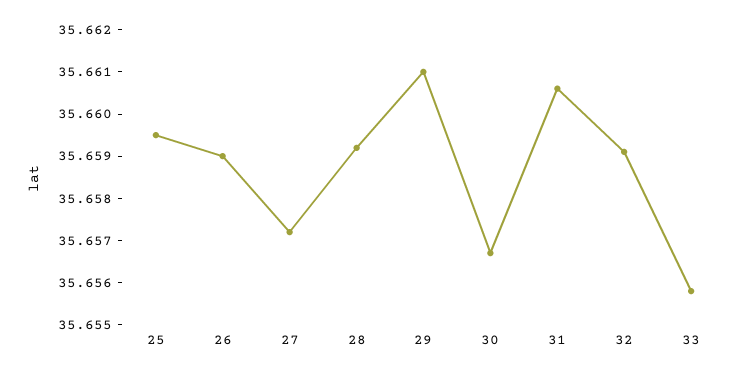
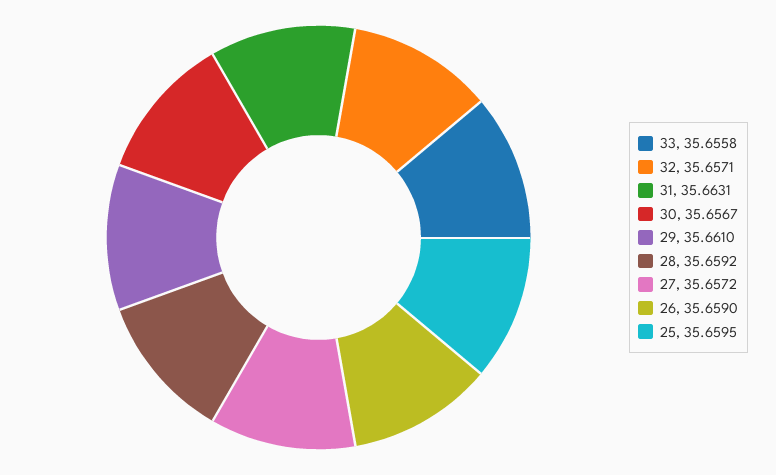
  {
    "25": 35.6595,
    "26": 35.659,
    "27": 35.6572,
    "28": 35.6592,
    "29": 35.661,
    "30": 35.6567,
-   "31": 35.6605,
+   "31": 35.6631,
-   "32": 35.659,
+   "32": 35.6571,
    "33": 35.6558
  }

